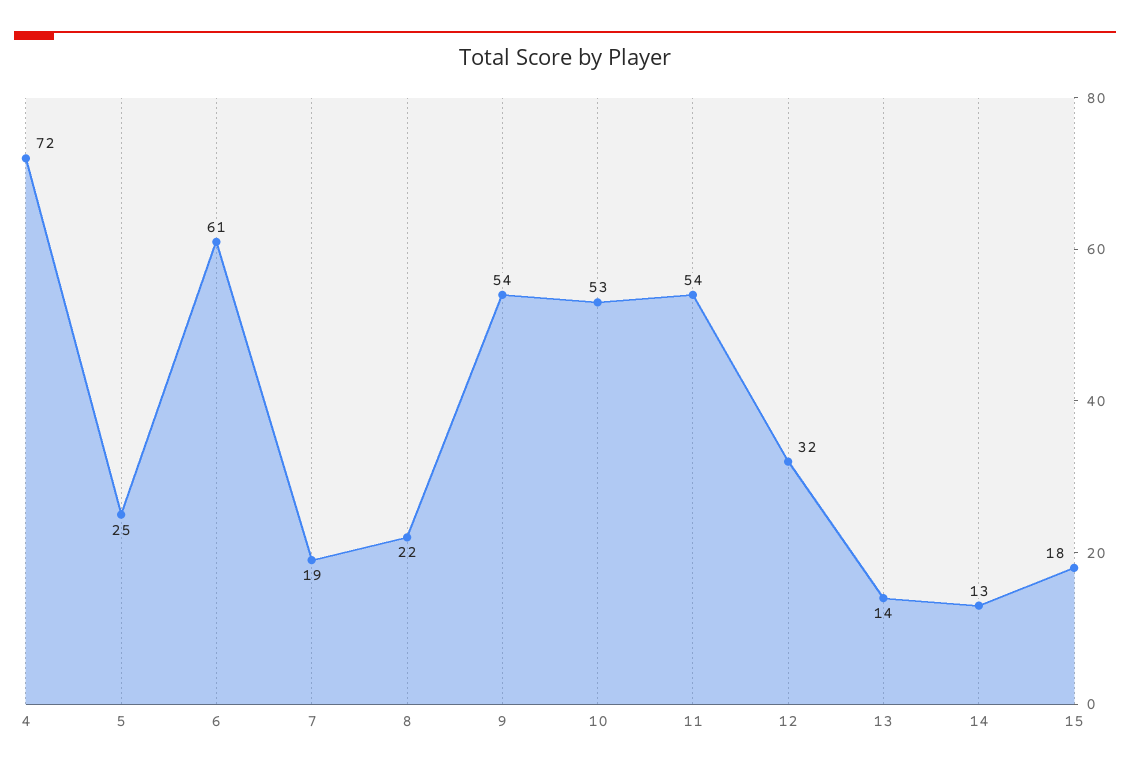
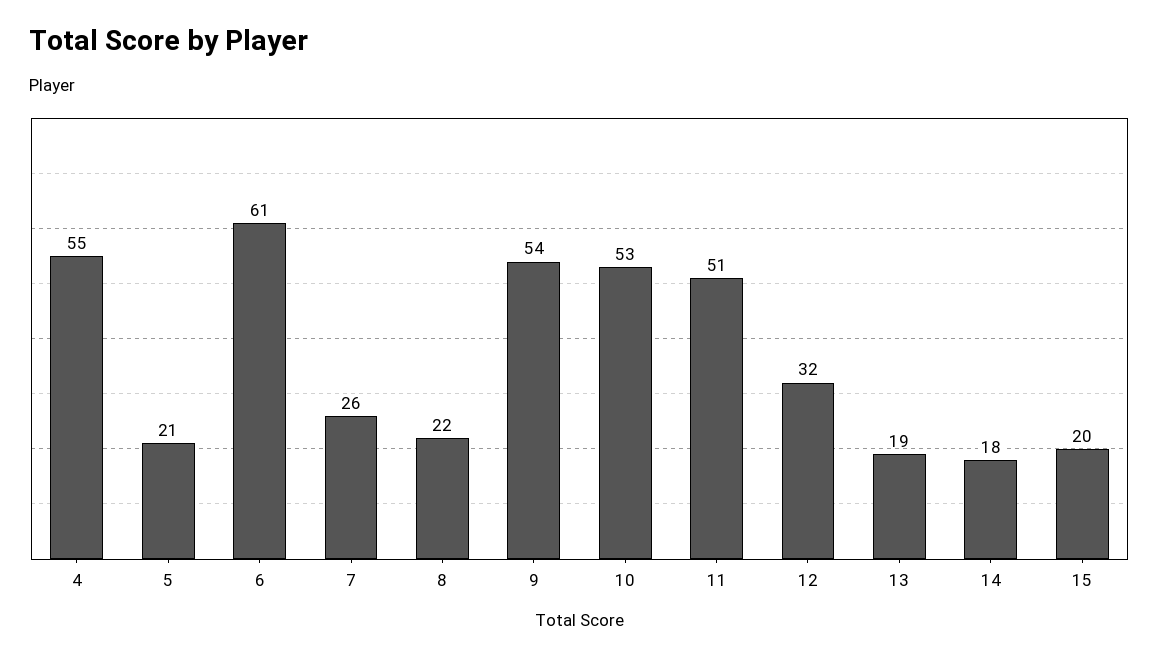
  {
-   "4": 72,
+   "4": 55,
-   "5": 25,
+   "5": 21,
    "6": 61,
-   "7": 19,
+   "7": 26,
    "8": 22,
    "9": 54,
    "10": 53,
-   "11": 54,
+   "11": 51,
    "12": 32,
-   "13": 14,
+   "13": 19,
-   "14": 13,
+   "14": 18,
-   "15": 18
+   "15": 20
  }

